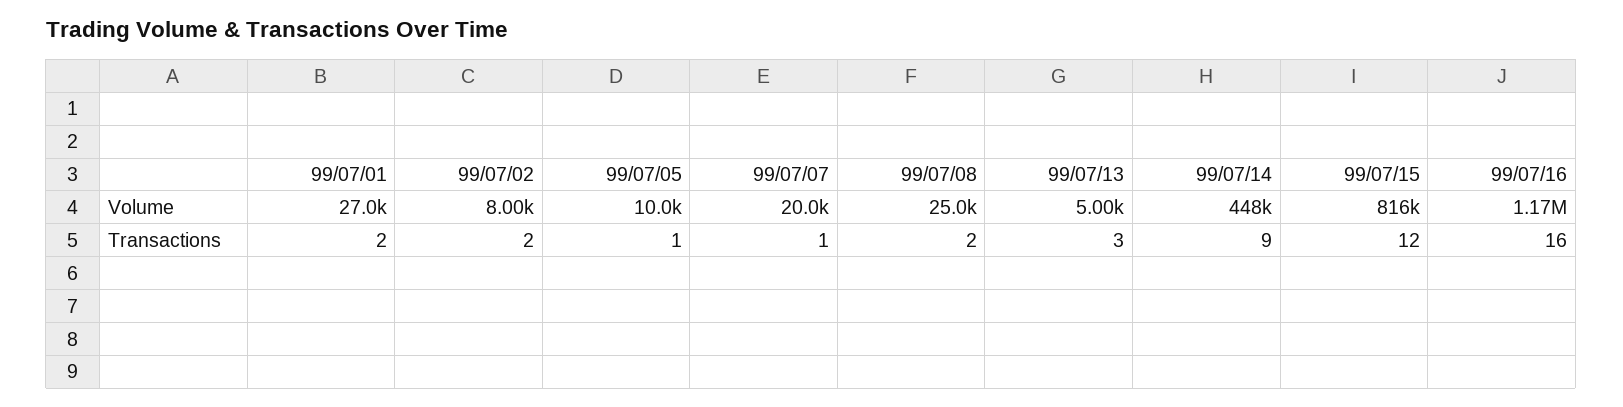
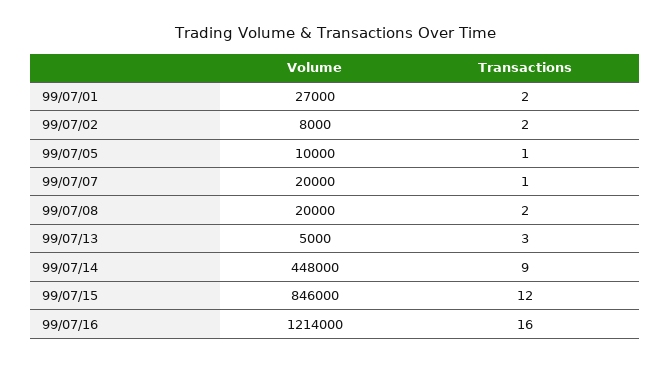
  {
    "99/07/01": {
      "Volume": 27000,
      "Transactions": 2
    },
    "99/07/02": {
      "Volume": 8000,
      "Transactions": 2
    },
    "99/07/05": {
      "Volume": 10000,
      "Transactions": 1
    },
    "99/07/07": {
      "Volume": 20000,
      "Transactions": 1
    },
    "99/07/08": {
-     "Volume": 25000,
+     "Volume": 20000,
      "Transactions": 2
    },
    "99/07/13": {
      "Volume": 5000,
      "Transactions": 3
    },
    "99/07/14": {
      "Volume": 448000,
      "Transactions": 9
    },
    "99/07/15": {
-     "Volume": 816000,
+     "Volume": 846000,
      "Transactions": 12
    },
    "99/07/16": {
-     "Volume": 1170000,
+     "Volume": 1214000,
      "Transactions": 16
    }
  }

